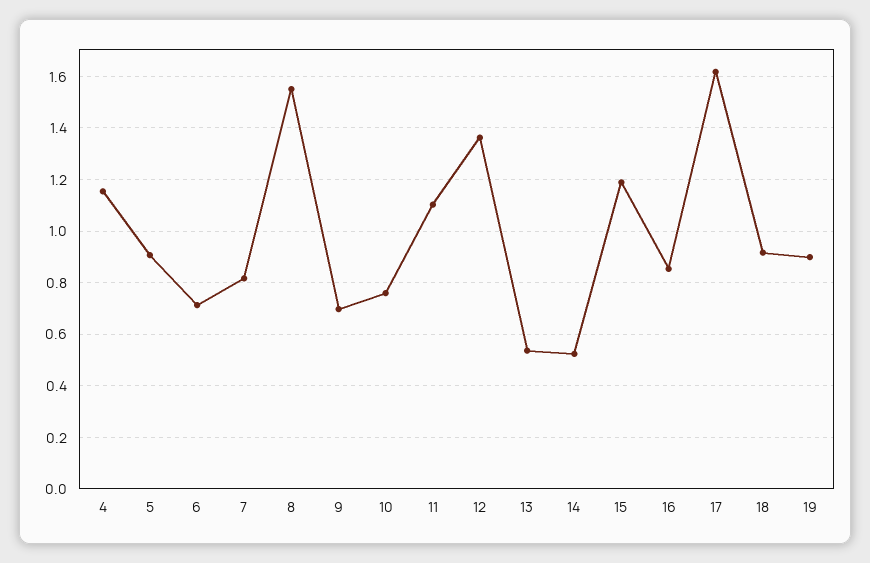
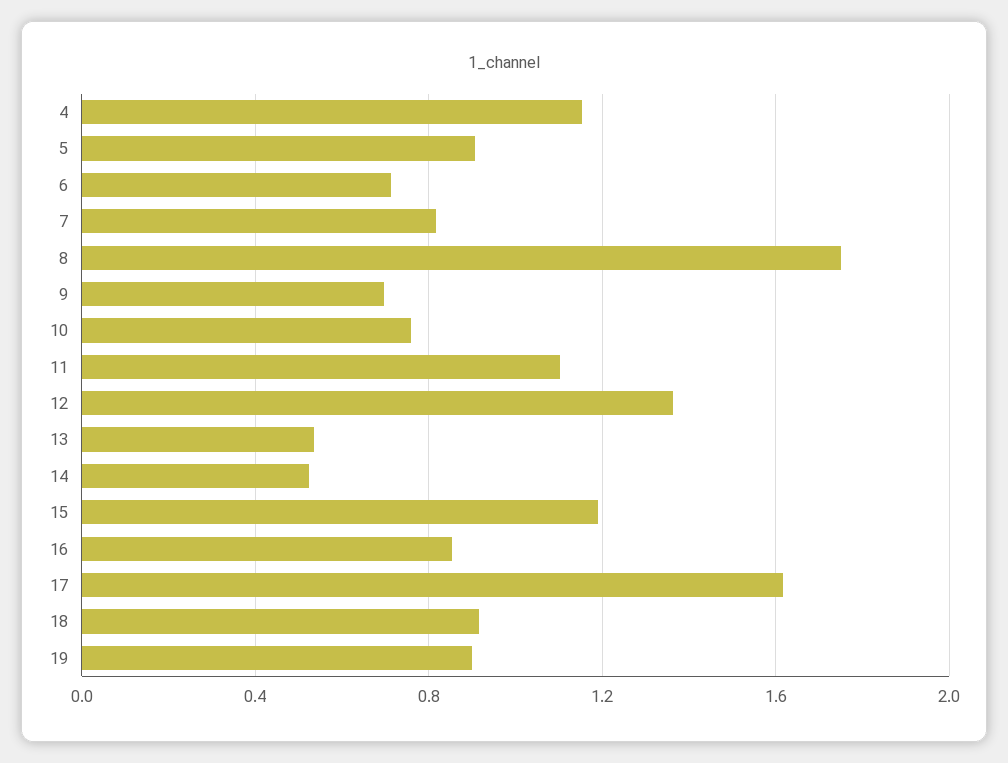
  {
    "4": 1.15,
    "5": 0.9,
    "6": 0.725,
    "7": 0.825,
-   "8": 1.55,
+   "8": 1.75,
    "9": 0.7,
    "10": 0.75,
    "11": 1.1,
    "12": 1.35,
    "13": 0.525,
    "14": 0.525,
    "15": 1.2,
    "16": 0.85,
    "17": 1.625,
    "18": 0.925,
    "19": 0.9
  }

